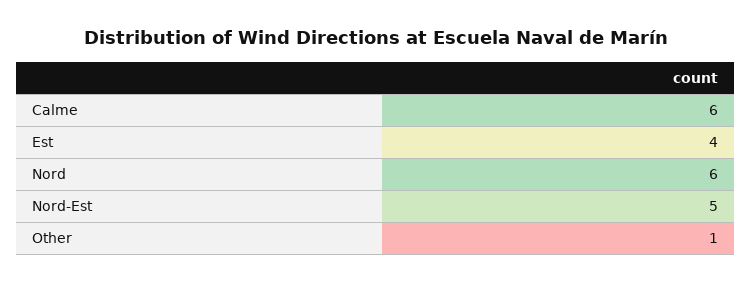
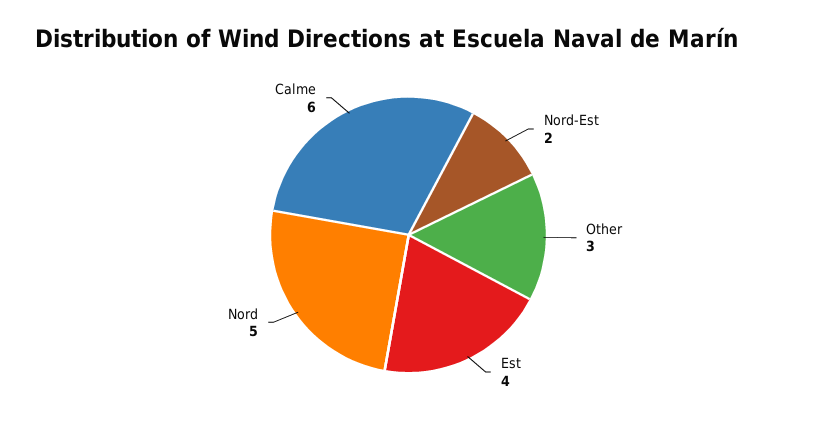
  {
    "Calme": 6,
    "Est": 4,
-   "Nord": 6,
+   "Nord": 5,
-   "Nord-Est": 5,
+   "Nord-Est": 2,
-   "Other": 1
+   "Other": 3
  }

